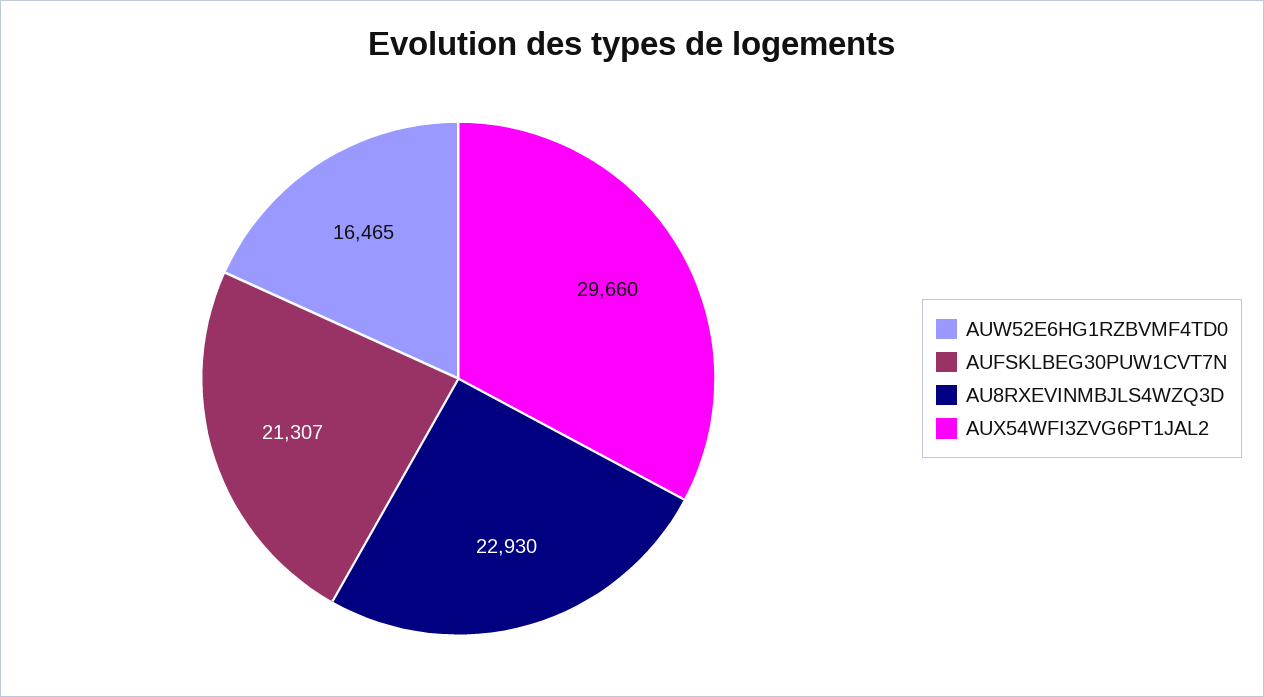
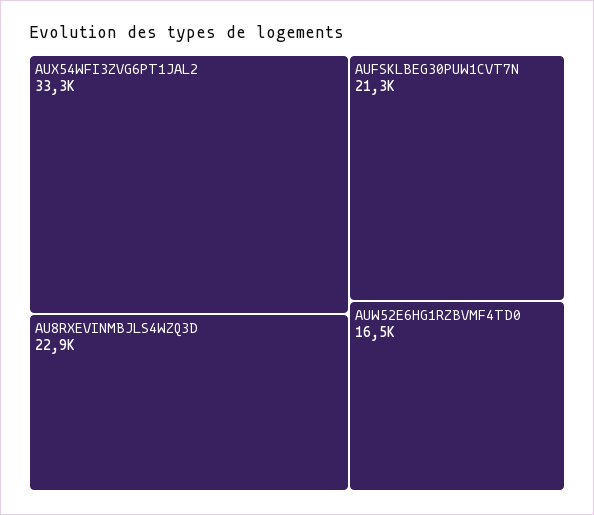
  {
    "AUW52E6HG1RZBVMF4TD0": 16465,
    "AUFSKLBEG30PUW1CVT7N": 21307,
    "AU8RXEVINMBJLS4WZQ3D": 22930,
-   "AUX54WFI3ZVG6PT1JAL2": 29660
+   "AUX54WFI3ZVG6PT1JAL2": 33300
  }

